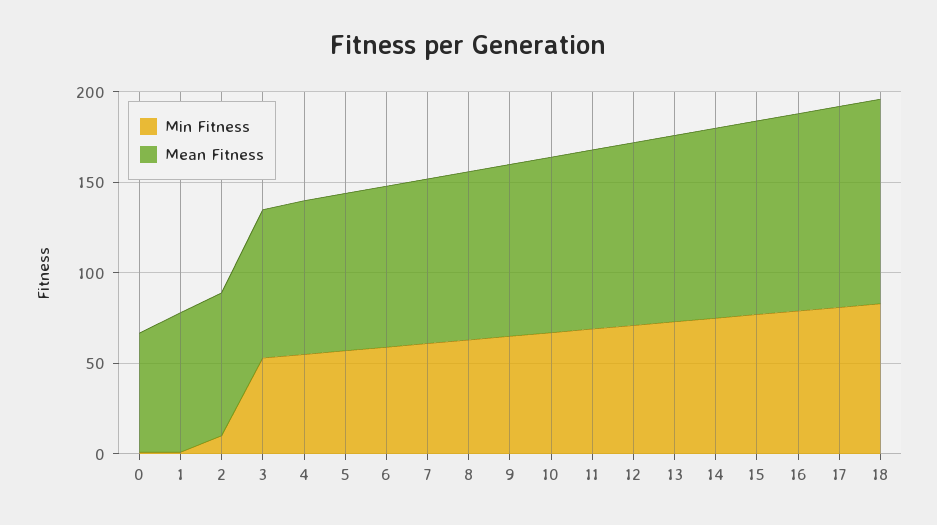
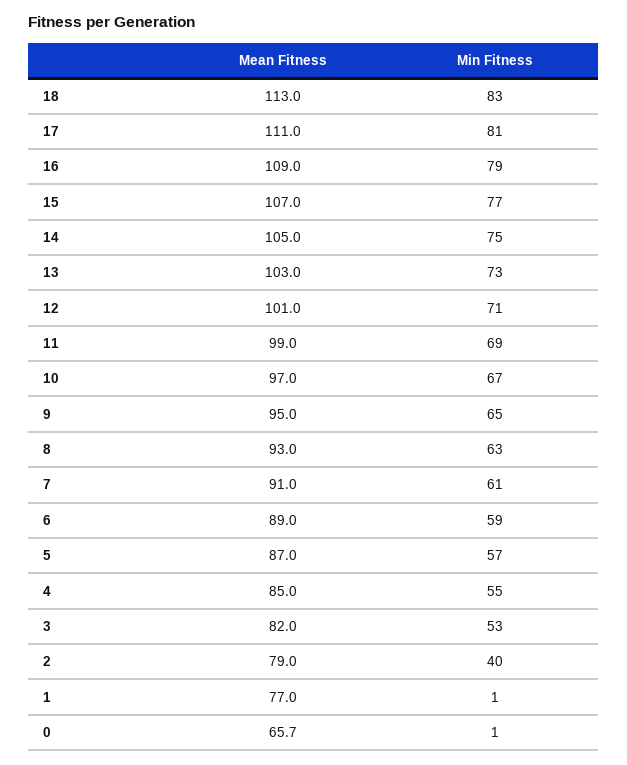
  {
    "Min Fitness": {
      "0": 1,
      "1": 1,
-     "2": 10,
+     "2": 40,
      "3": 53,
      "4": 55,
      "5": 57,
      "6": 59,
      "7": 61,
      "8": 63,
      "9": 65,
      "10": 67,
      "11": 69,
      "12": 71,
      "13": 73,
      "14": 75,
      "15": 77,
      "16": 79,
      "17": 81,
      "18": 83
    },
    "Mean Fitness": {
      "0": 65.7,
      "1": 77,
      "2": 79,
      "3": 82,
      "4": 85,
      "5": 87,
      "6": 89,
      "7": 91,
      "8": 93,
      "9": 95,
      "10": 97,
      "11": 99,
      "12": 101,
      "13": 103,
      "14": 105,
      "15": 107,
      "16": 109,
      "17": 111,
      "18": 113
    }
  }

